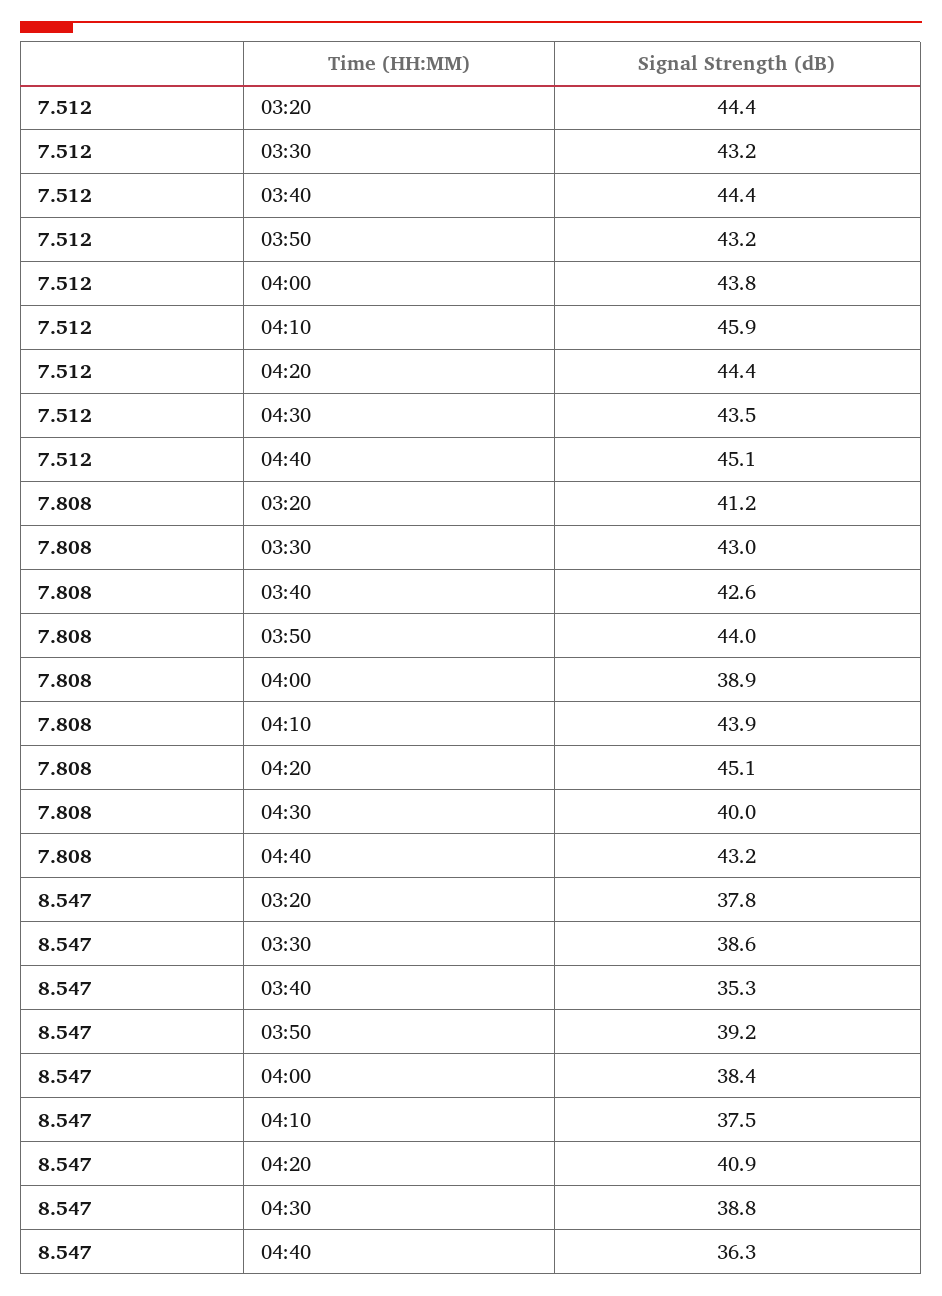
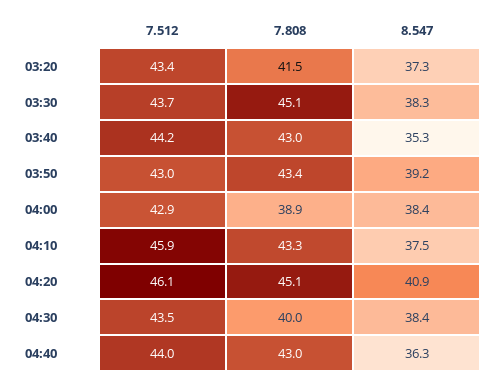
  {
    "7.512": {
-     "03:20": 44.4,
+     "03:20": 43.4,
-     "03:30": 43.2,
+     "03:30": 43.7,
-     "03:40": 44.4,
+     "03:40": 44.2,
-     "03:50": 43.2,
+     "03:50": 43,
-     "04:00": 43.8,
+     "04:00": 42.9,
      "04:10": 45.9,
-     "04:20": 44.4,
+     "04:20": 46.1,
      "04:30": 43.5,
-     "04:40": 45.1
+     "04:40": 44
    },
    "7.808": {
-     "03:20": 41.2,
+     "03:20": 41.5,
-     "03:30": 43,
+     "03:30": 45.1,
-     "03:40": 42.6,
+     "03:40": 43,
-     "03:50": 44,
+     "03:50": 43.4,
      "04:00": 38.9,
-     "04:10": 43.9,
+     "04:10": 43.3,
      "04:20": 45.1,
      "04:30": 40,
-     "04:40": 43.2
+     "04:40": 43
    },
    "8.547": {
-     "03:20": 37.8,
+     "03:20": 37.3,
-     "03:30": 38.6,
+     "03:30": 38.3,
      "03:40": 35.3,
      "03:50": 39.2,
      "04:00": 38.4,
      "04:10": 37.5,
      "04:20": 40.9,
-     "04:30": 38.8,
+     "04:30": 38.4,
      "04:40": 36.3
    }
  }

